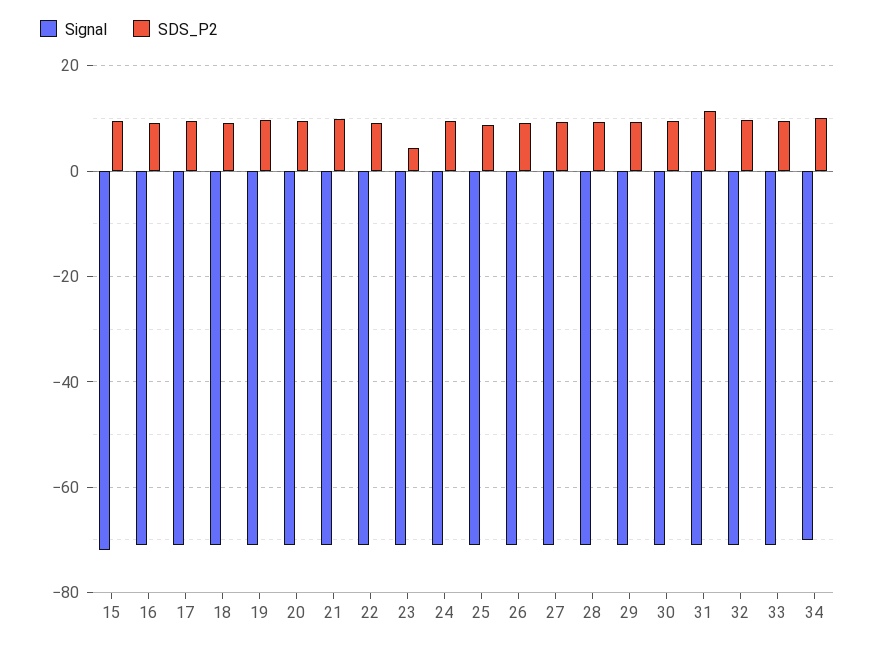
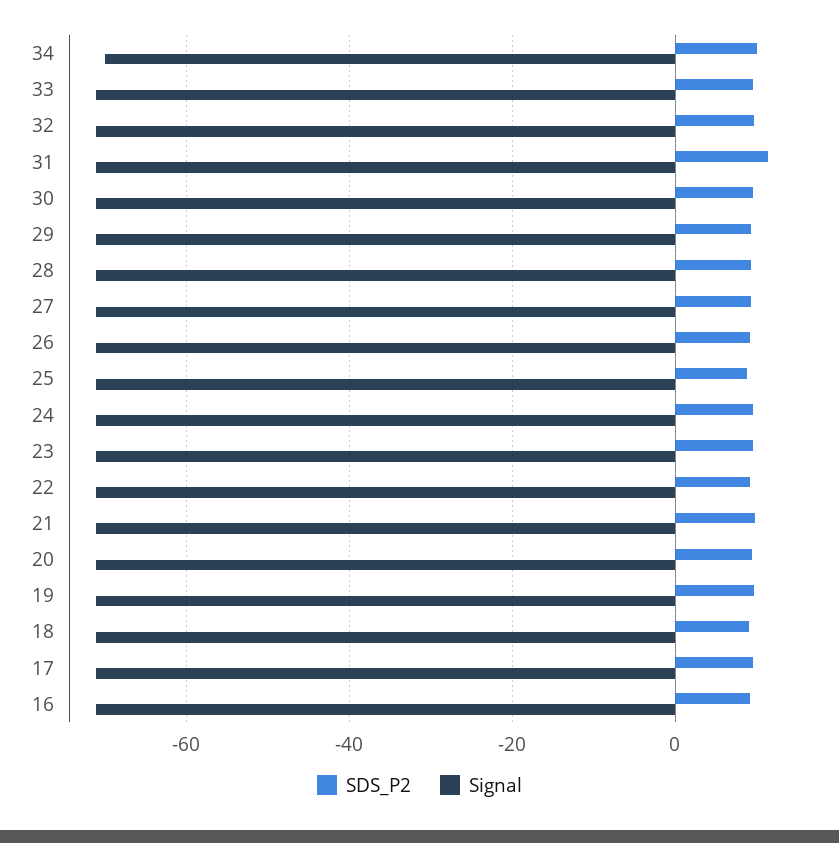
  {
    "Signal": {
-     "15": -72,
      "16": -72,
      "17": -72,
      "18": -72,
      "19": -72,
      "20": -72,
      "21": -72,
      "22": -72,
      "23": -72,
      "24": -72,
      "25": -72,
      "26": -72,
      "27": -72,
      "28": -72,
      "29": -72,
      "30": -72,
      "31": -72,
      "32": -72,
      "33": -72,
      "34": -70
    },
    "SDS_P2": {
-     "15": 10,
      "16": 10,
      "17": 10,
      "18": 10,
      "19": 10,
      "20": 10,
      "21": 10,
      "22": 10,
-     "23": 4,
+     "23": 10,
      "24": 10,
      "25": 8,
      "26": 10,
      "27": 10,
      "28": 10,
      "29": 10,
      "30": 10,
      "31": 12,
      "32": 10,
      "33": 10,
      "34": 10
    }
  }

